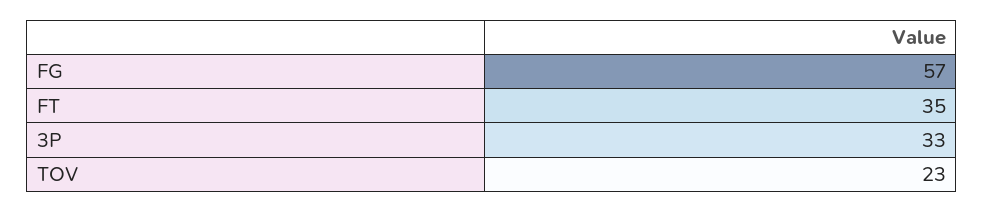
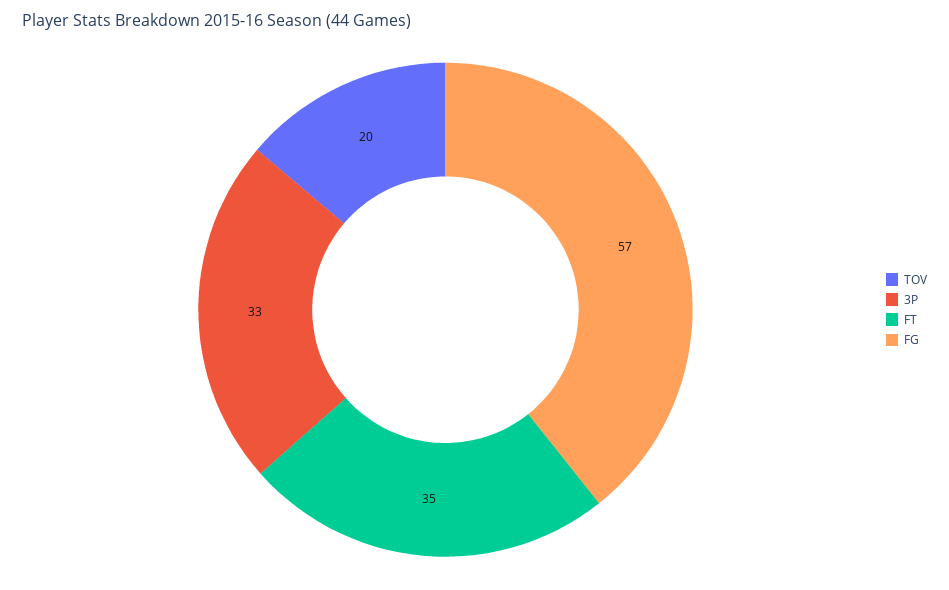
  {
    "FG": 57,
    "FT": 35,
    "3P": 33,
-   "TOV": 23
+   "TOV": 20
  }

